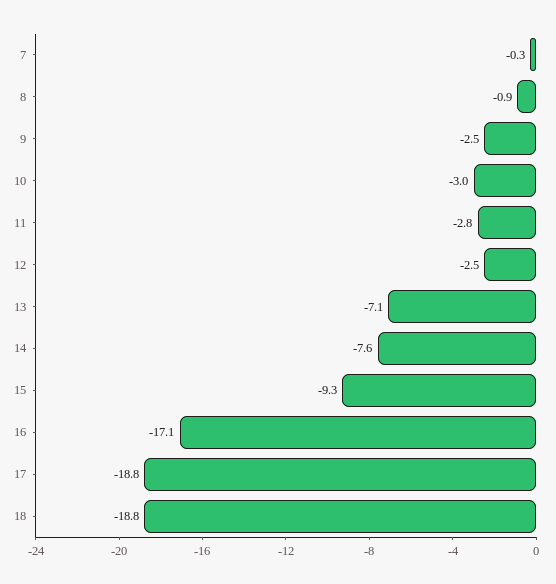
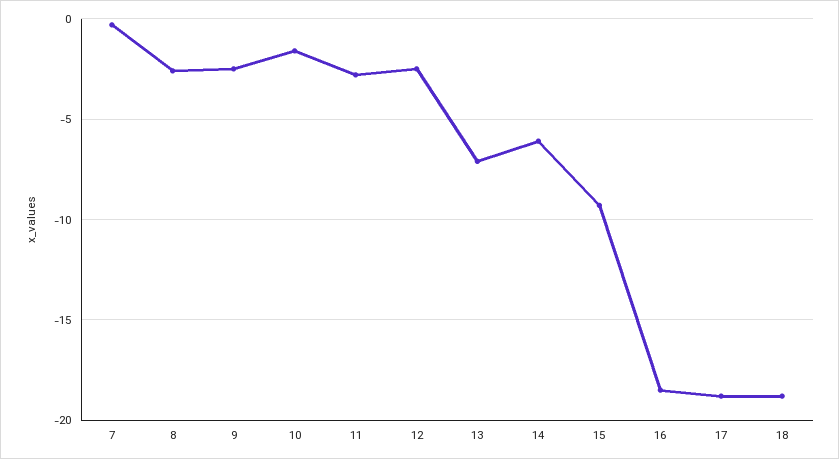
  {
    "7": -0.3,
-   "8": -0.9,
+   "8": -2.5,
    "9": -2.5,
-   "10": -3,
+   "10": -1.5,
    "11": -2.8,
    "12": -2.5,
    "13": -7.1,
-   "14": -7.6,
+   "14": -6,
    "15": -9.3,
-   "16": -17.1,
+   "16": -18.5,
    "17": -18.8,
    "18": -18.8
  }

